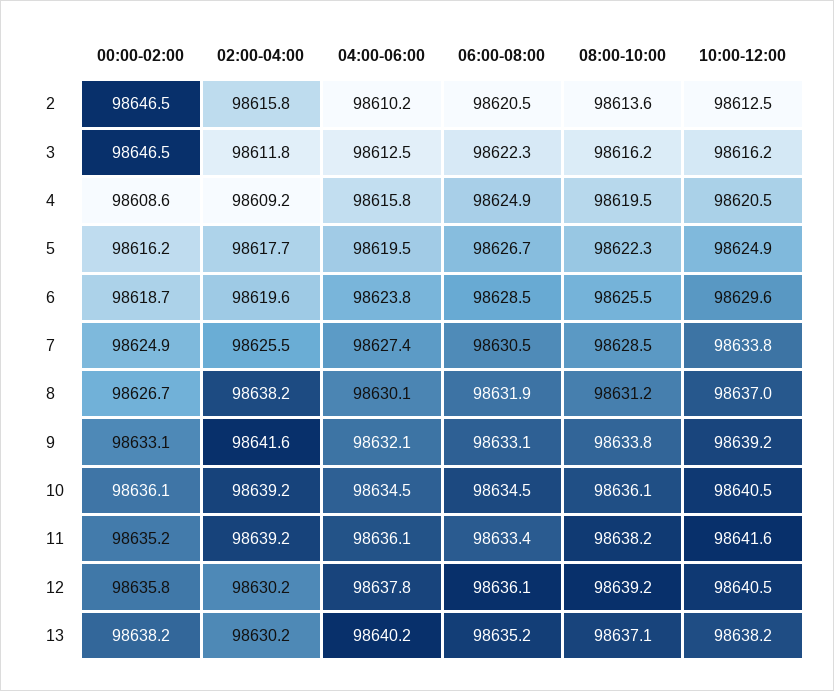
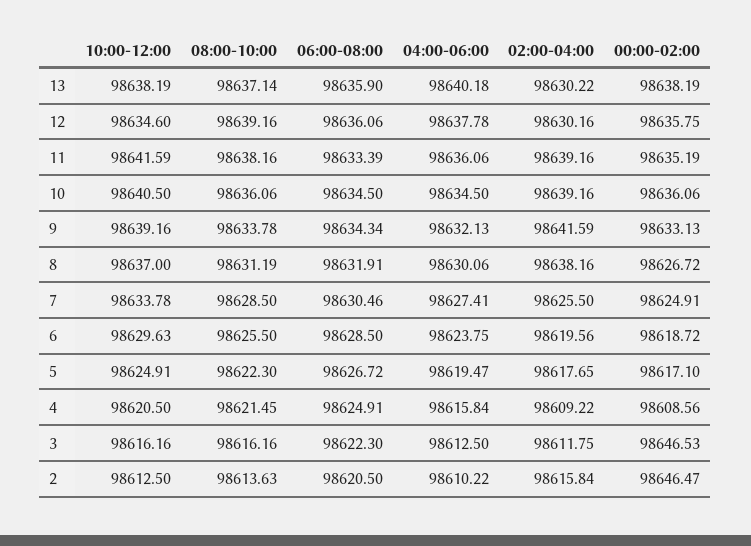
  {
    "00:00-02:00": {
      "2": 98646.47,
      "3": 98646.53,
      "4": 98608.56,
-     "5": 98616.2,
+     "5": 98617.1,
      "6": 98618.72,
      "7": 98624.91,
      "8": 98626.72,
      "9": 98633.13,
      "10": 98636.06,
      "11": 98635.19,
      "12": 98635.75,
      "13": 98638.19
    },
    "02:00-04:00": {
      "2": 98615.84,
      "3": 98611.75,
      "4": 98609.22,
      "5": 98617.65,
      "6": 98619.56,
      "7": 98625.5,
      "8": 98638.16,
      "9": 98641.59,
      "10": 98639.16,
      "11": 98639.16,
      "12": 98630.16,
      "13": 98630.22
    },
    "04:00-06:00": {
      "2": 98610.22,
      "3": 98612.5,
      "4": 98615.84,
      "5": 98619.47,
      "6": 98623.75,
      "7": 98627.41,
      "8": 98630.06,
      "9": 98632.13,
      "10": 98634.5,
      "11": 98636.06,
      "12": 98637.78,
      "13": 98640.18
    },
    "06:00-08:00": {
      "2": 98620.5,
      "3": 98622.3,
      "4": 98624.91,
      "5": 98626.72,
      "6": 98628.5,
      "7": 98630.46,
      "8": 98631.91,
-     "9": 98633.1,
+     "9": 98634.34,
      "10": 98634.5,
      "11": 98633.39,
      "12": 98636.06,
-     "13": 98635.2
+     "13": 98635.9
    },
    "08:00-10:00": {
      "2": 98613.63,
      "3": 98616.16,
-     "4": 98619.5,
+     "4": 98621.45,
      "5": 98622.3,
      "6": 98625.5,
      "7": 98628.5,
      "8": 98631.19,
      "9": 98633.78,
      "10": 98636.06,
      "11": 98638.16,
      "12": 98639.16,
      "13": 98637.14
    },
    "10:00-12:00": {
      "2": 98612.5,
      "3": 98616.16,
      "4": 98620.5,
      "5": 98624.91,
      "6": 98629.63,
      "7": 98633.78,
      "8": 98637,
      "9": 98639.16,
      "10": 98640.5,
      "11": 98641.59,
-     "12": 98640.5,
+     "12": 98634.6,
      "13": 98638.19
    }
  }

